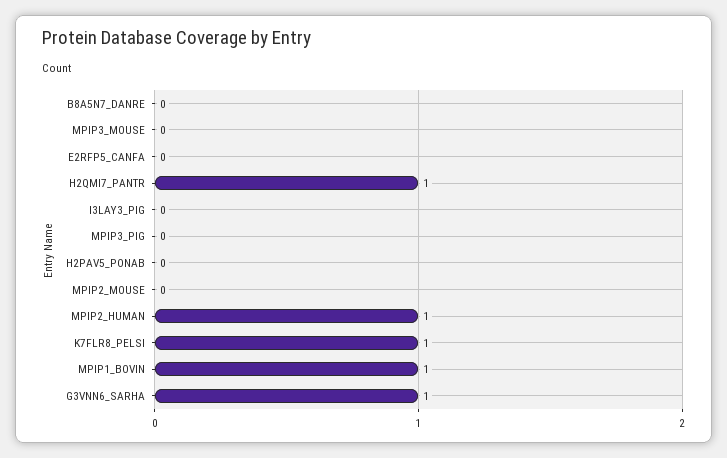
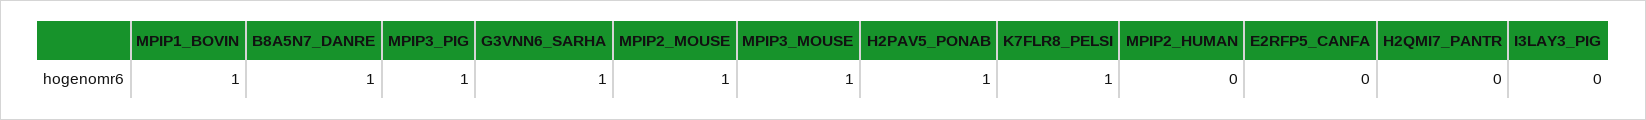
  {
-   "B8A5N7_DANRE": 0,
+   "B8A5N7_DANRE": 1,
-   "MPIP3_MOUSE": 0,
+   "MPIP3_MOUSE": 1,
    "E2RFP5_CANFA": 0,
-   "H2QMI7_PANTR": 1,
+   "H2QMI7_PANTR": 0,
    "I3LAY3_PIG": 0,
-   "MPIP3_PIG": 0,
+   "MPIP3_PIG": 1,
-   "H2PAV5_PONAB": 0,
+   "H2PAV5_PONAB": 1,
-   "MPIP2_MOUSE": 0,
+   "MPIP2_MOUSE": 1,
-   "MPIP2_HUMAN": 1,
+   "MPIP2_HUMAN": 0,
    "K7FLR8_PELSI": 1,
    "MPIP1_BOVIN": 1,
    "G3VNN6_SARHA": 1
  }

